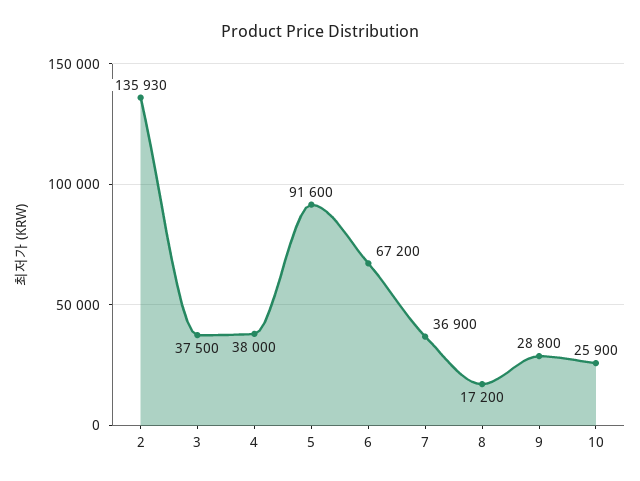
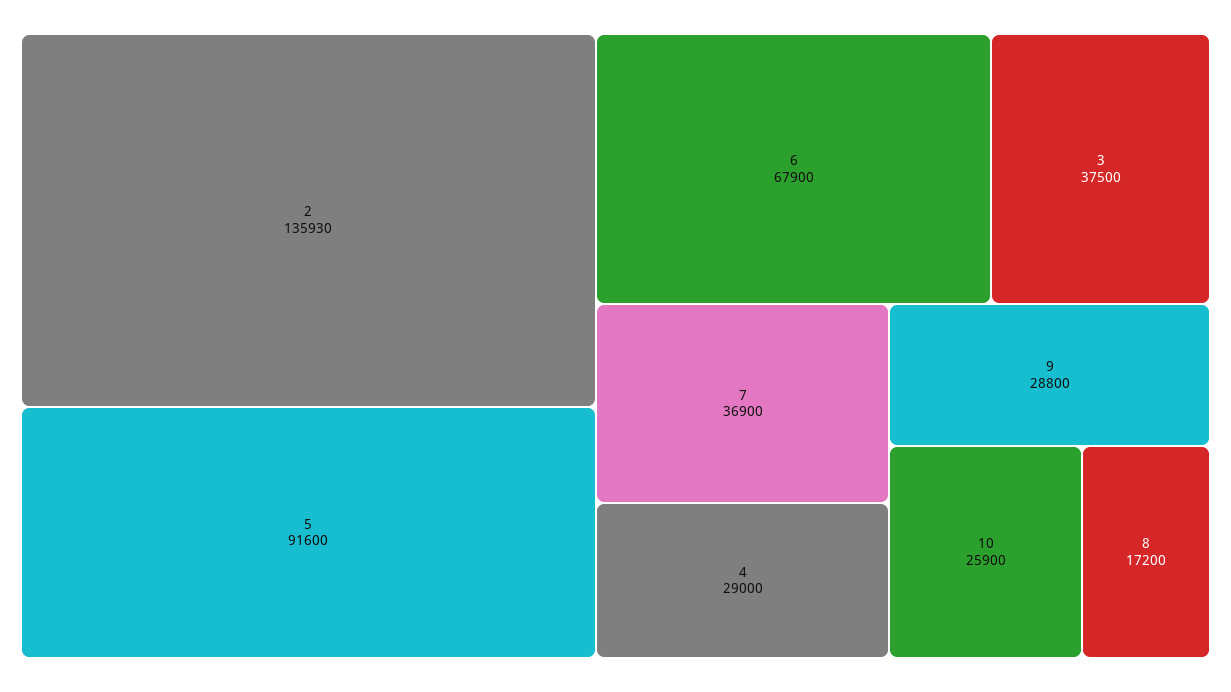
  {
    "2": 135930,
    "3": 37500,
-   "4": 38000,
+   "4": 29000,
    "5": 91600,
-   "6": 67200,
+   "6": 67900,
    "7": 36900,
    "8": 17200,
    "9": 28800,
    "10": 25900
  }

